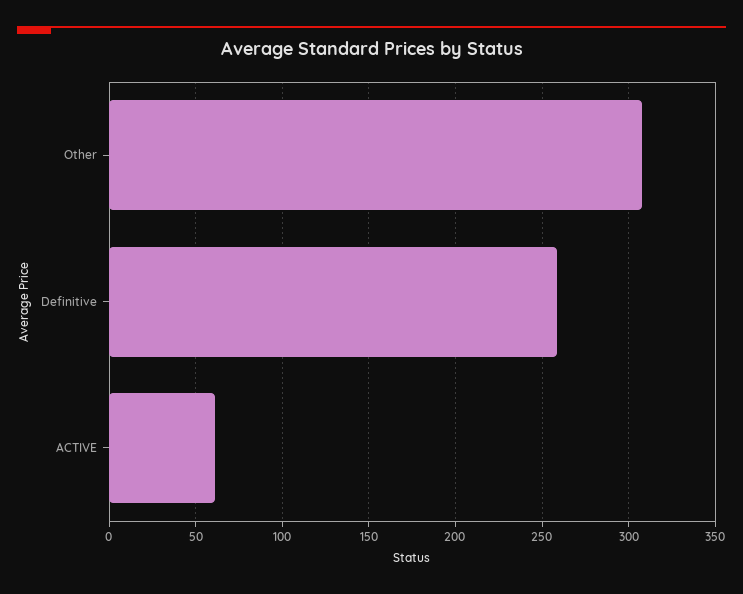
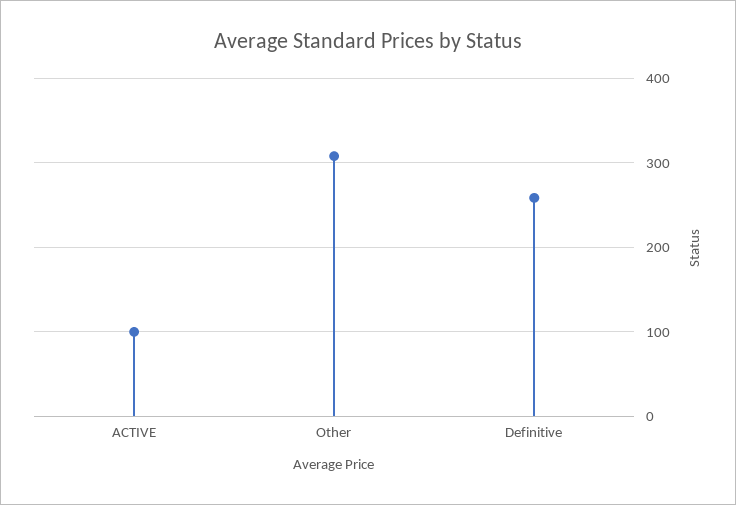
  {
    "Other": 310,
    "Definitive": 260,
-   "ACTIVE": 60
+   "ACTIVE": 100
  }

